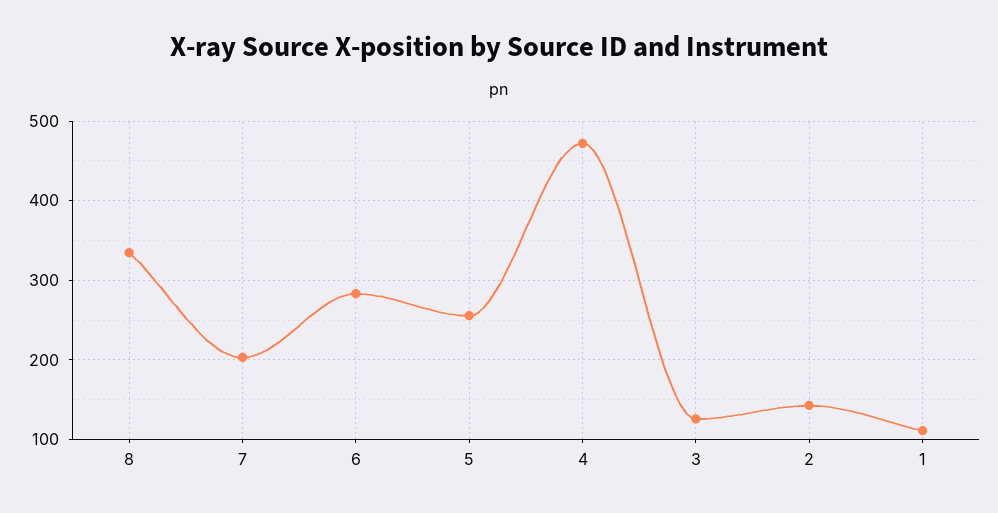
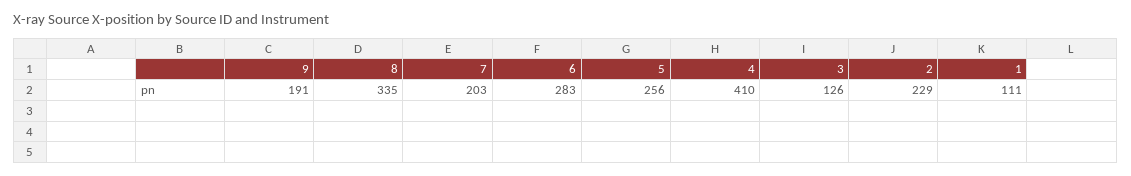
  {
    "8": 335,
    "7": 203,
    "6": 283,
    "5": 256,
-   "4": 470,
+   "4": 410,
    "3": 126,
-   "2": 140,
+   "2": 229,
-   "1": 111
+   "1": 111,
+   "9": 191
  }

